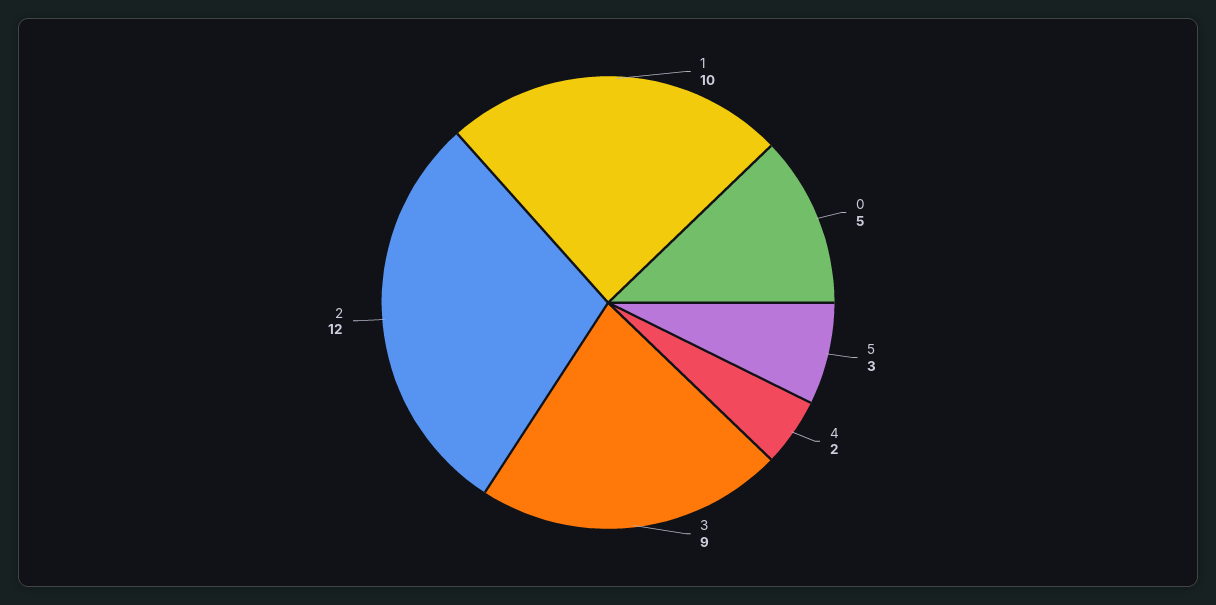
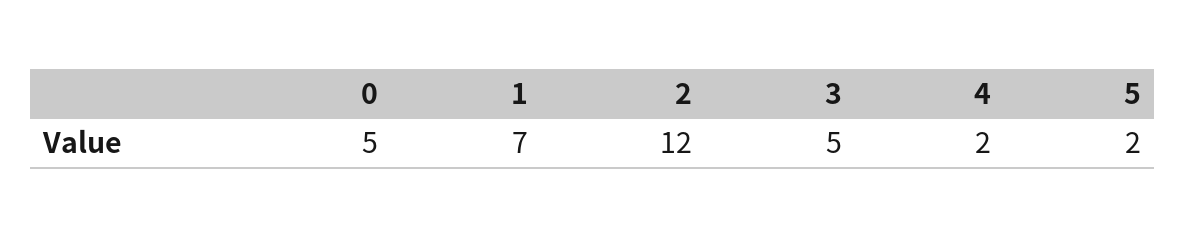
  {
-   "1": 10,
+   "1": 7,
    "0": 5,
-   "5": 3,
+   "5": 2,
    "4": 2,
-   "3": 9,
+   "3": 5,
    "2": 12
  }

